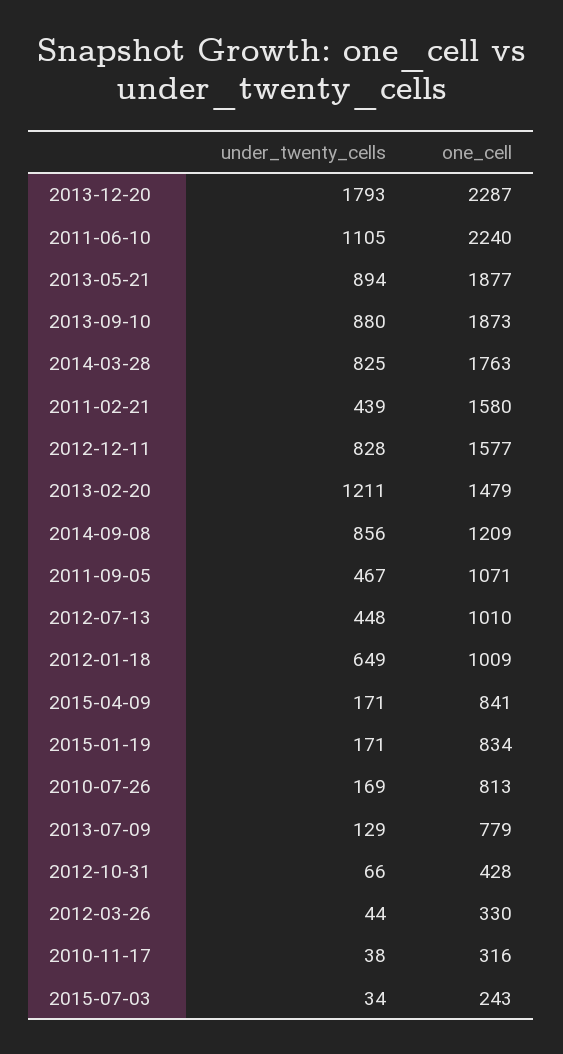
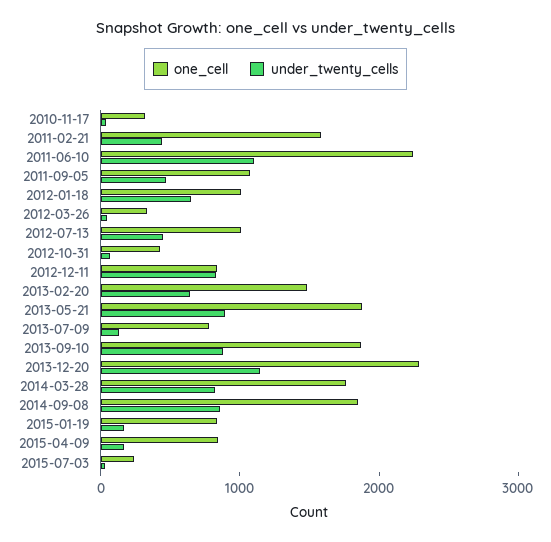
  {
    "under_twenty_cells": {
-     "2013-12-20": 1793,
+     "2013-12-20": 1200,
      "2011-06-10": 1105,
      "2013-05-21": 894,
      "2013-09-10": 880,
      "2014-03-28": 825,
      "2011-02-21": 439,
      "2012-12-11": 828,
-     "2013-02-20": 1211,
+     "2013-02-20": 600,
      "2014-09-08": 856,
      "2011-09-05": 467,
      "2012-07-13": 448,
      "2012-01-18": 649,
      "2015-04-09": 171,
      "2015-01-19": 171,
-     "2010-07-26": 169,
      "2013-07-09": 129,
      "2012-10-31": 66,
      "2012-03-26": 44,
      "2010-11-17": 38,
      "2015-07-03": 34
    },
    "one_cell": {
      "2013-12-20": 2287,
      "2011-06-10": 2240,
      "2013-05-21": 1877,
      "2013-09-10": 1873,
      "2014-03-28": 1763,
      "2011-02-21": 1580,
-     "2012-12-11": 1577,
+     "2012-12-11": 800,
      "2013-02-20": 1479,
-     "2014-09-08": 1209,
+     "2014-09-08": 1800,
      "2011-09-05": 1071,
      "2012-07-13": 1010,
      "2012-01-18": 1009,
      "2015-04-09": 841,
      "2015-01-19": 834,
-     "2010-07-26": 813,
      "2013-07-09": 779,
      "2012-10-31": 428,
      "2012-03-26": 330,
      "2010-11-17": 316,
      "2015-07-03": 243
    }
  }

